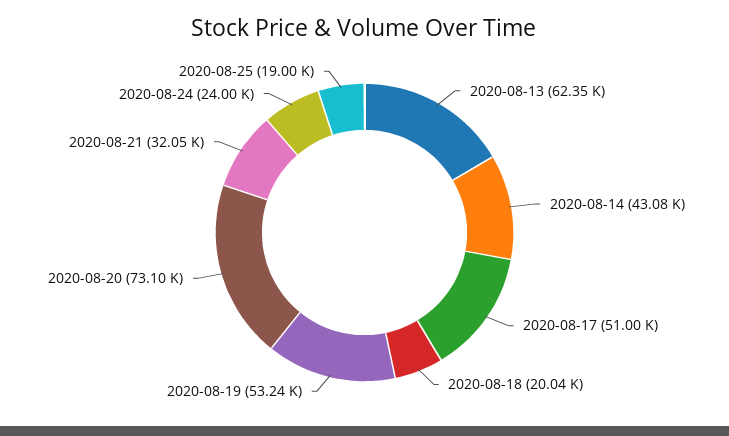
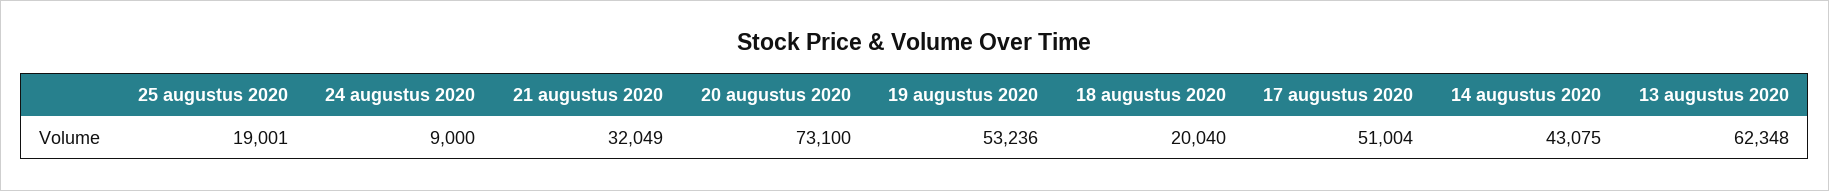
  {
    "2020-08-13": 62348,
    "2020-08-14": 43075,
    "2020-08-17": 51004,
    "2020-08-18": 20040,
    "2020-08-19": 53236,
    "2020-08-20": 73100,
    "2020-08-21": 32049,
-   "2020-08-24": 24000,
+   "2020-08-24": 9000,
    "2020-08-25": 19001
  }

